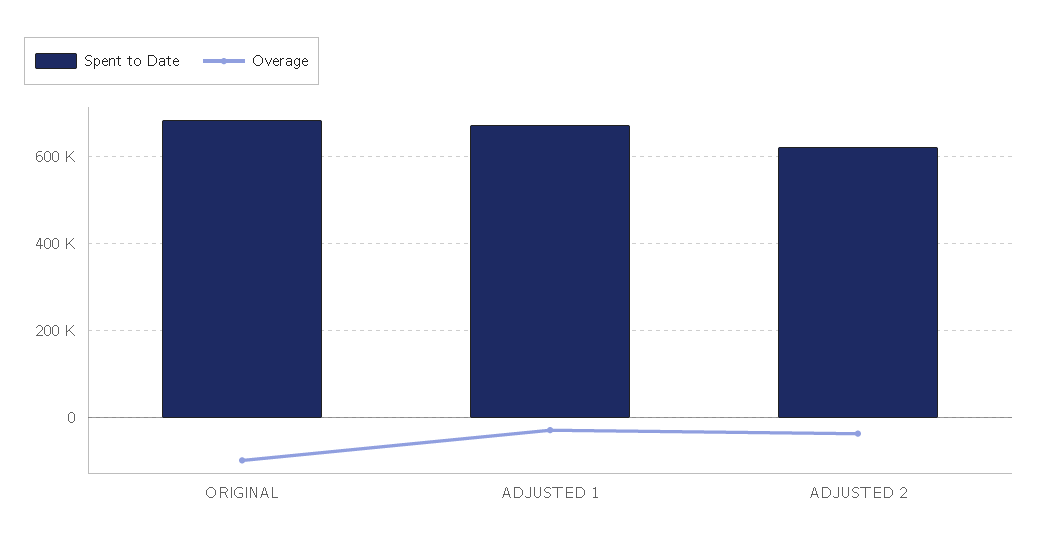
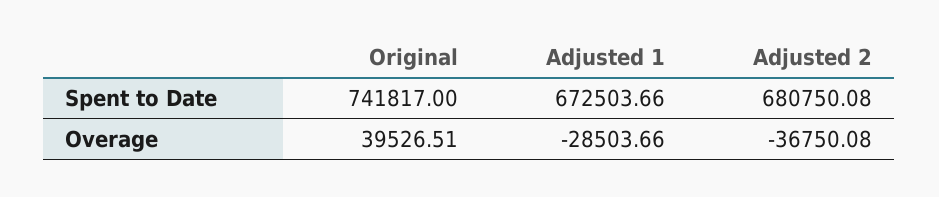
  {
    "Spent to Date": {
-     "ORIGINAL": 680000,
+     "ORIGINAL": 741817,
      "ADJUSTED 1": 672503.66,
-     "ADJUSTED 2": 620000
+     "ADJUSTED 2": 680750.08
    },
    "Overage": {
-     "ORIGINAL": -100000,
+     "ORIGINAL": 39526.51,
      "ADJUSTED 1": -28503.66,
      "ADJUSTED 2": -36750.08
    }
  }

